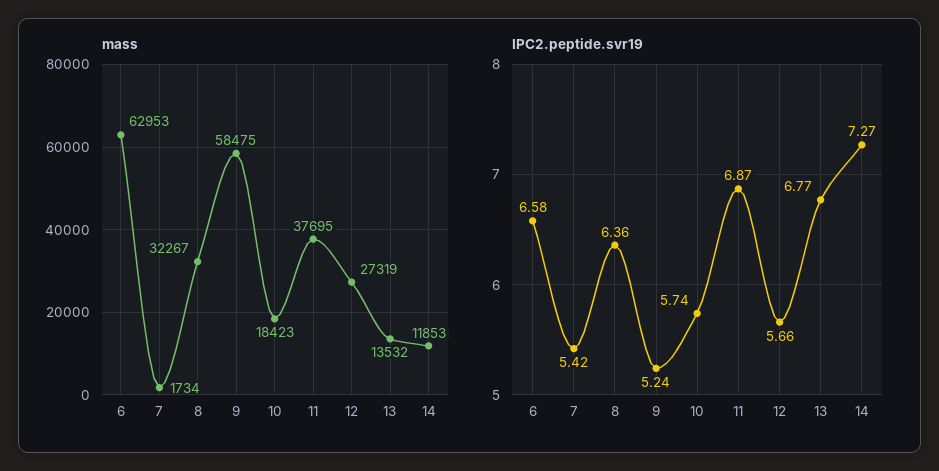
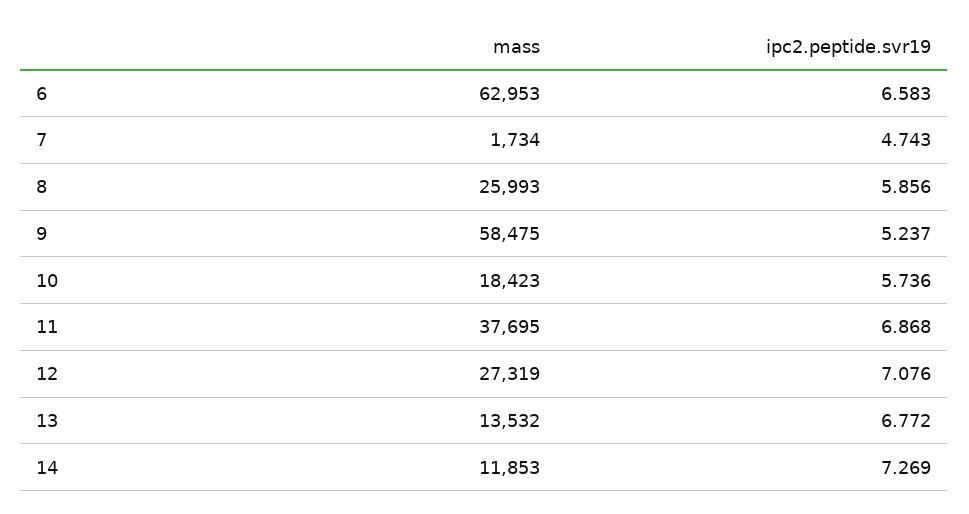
  {
    "mass": {
      "6": 62953,
      "7": 1734,
-     "8": 32267,
+     "8": 25993,
      "9": 58475,
      "10": 18423,
      "11": 37695,
      "12": 27319,
      "13": 13532,
      "14": 11853
    },
    "IPC2.peptide.svr19": {
      "6": 6.583,
-     "7": 5.42,
+     "7": 4.743,
-     "8": 6.36,
+     "8": 5.856,
      "9": 5.237,
      "10": 5.736,
      "11": 6.868,
-     "12": 5.66,
+     "12": 7.076,
      "13": 6.772,
      "14": 7.269
    }
  }

